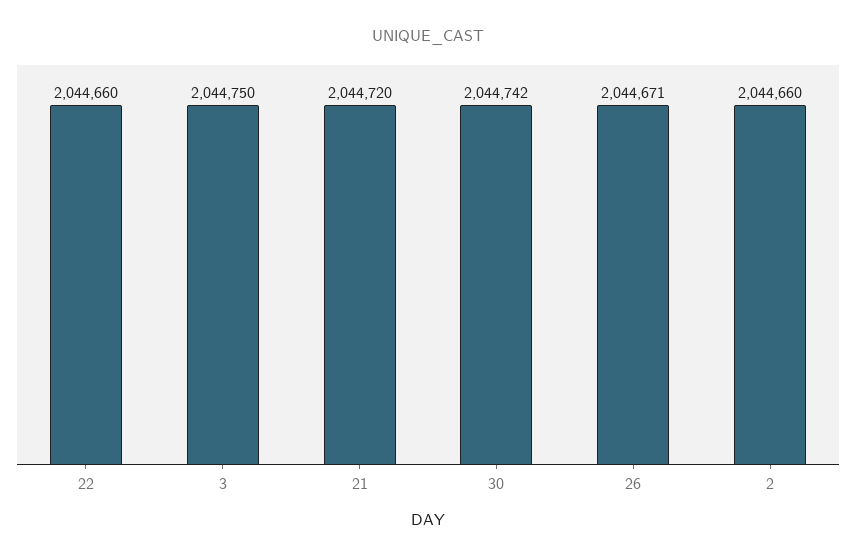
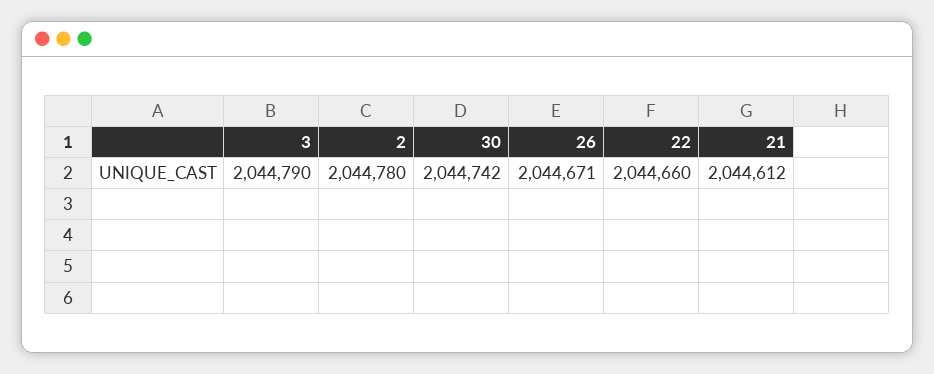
  {
    "22": 2044660,
-   "3": 2044750,
+   "3": 2044790,
-   "21": 2044720,
+   "21": 2044612,
    "30": 2044742,
    "26": 2044671,
-   "2": 2044660
+   "2": 2044780
  }

